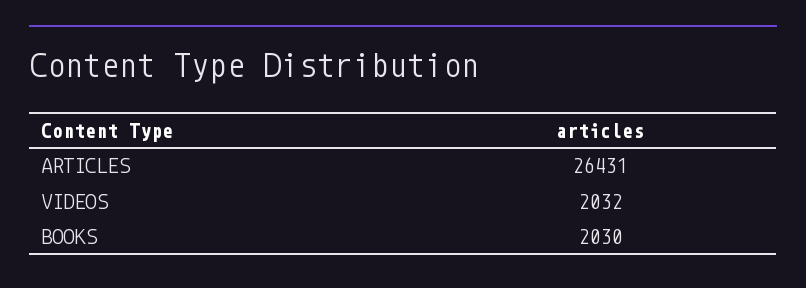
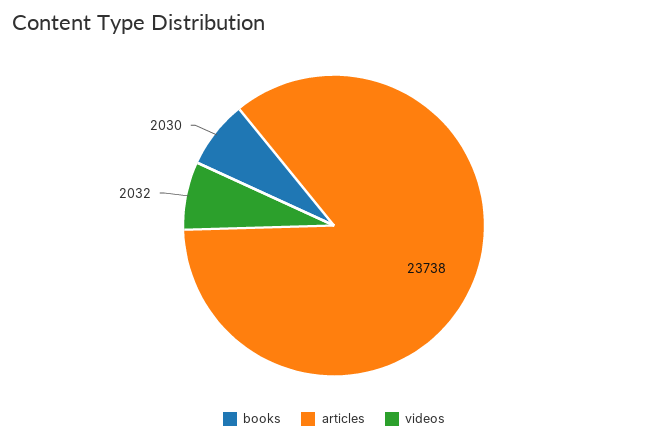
  {
-   "ARTICLES": 26431,
+   "ARTICLES": 23738,
    "VIDEOS": 2032,
    "BOOKS": 2030
  }

